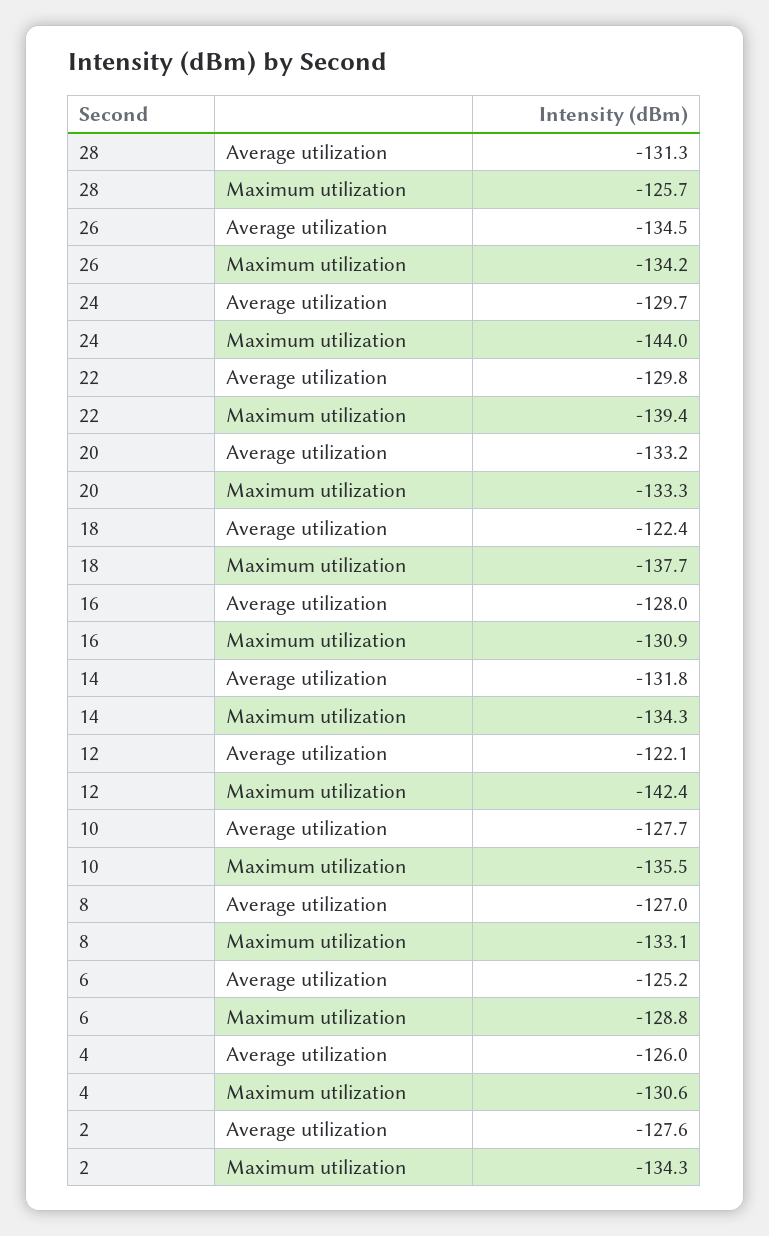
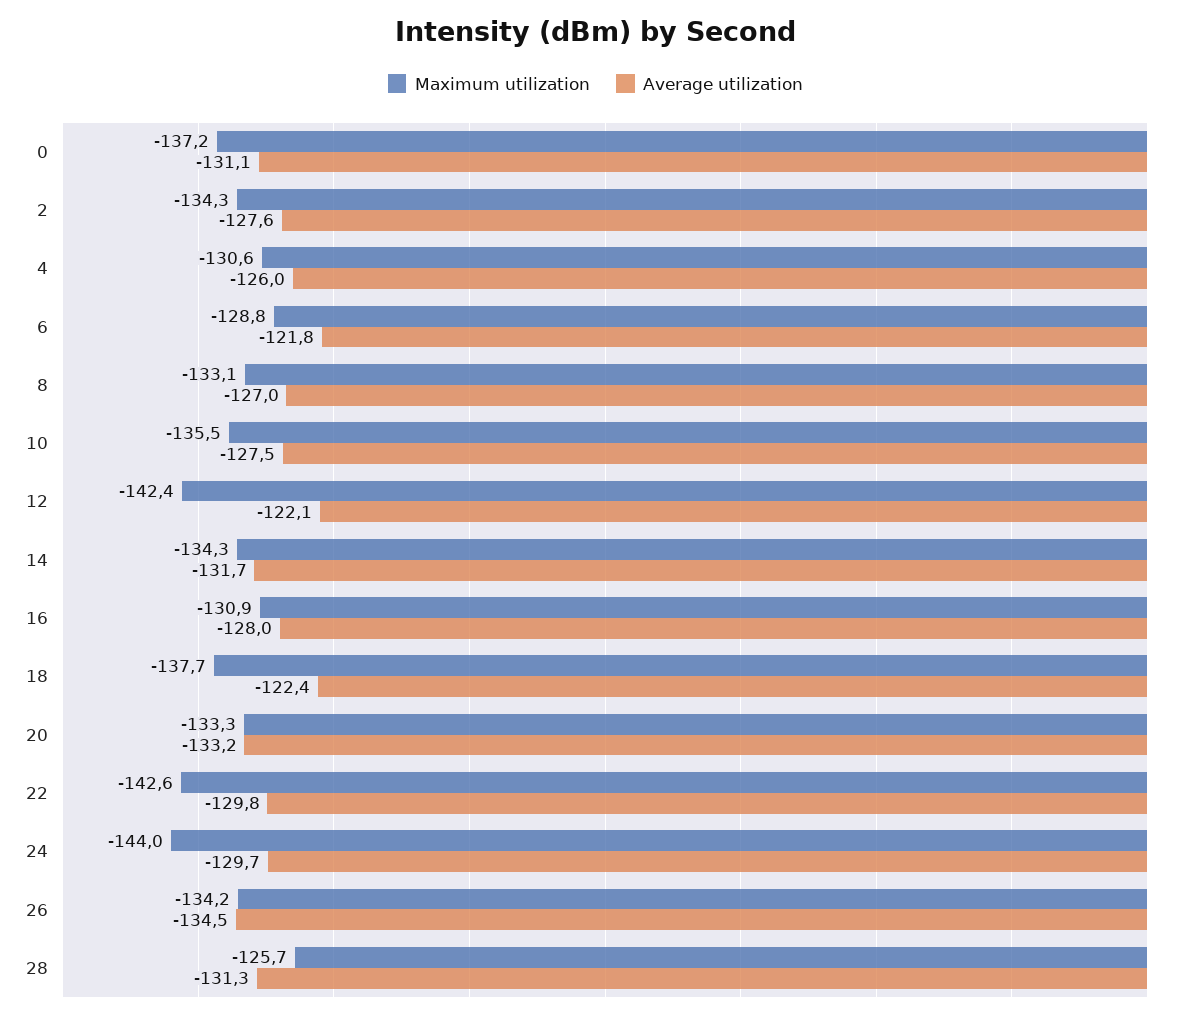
  {
    "Average utilization": {
      "28": -131.3,
      "26": -134.5,
      "24": -129.7,
      "22": -129.8,
      "20": -133.2,
      "18": -122.4,
      "16": -128,
-     "14": -131.8,
+     "14": -131.7,
      "12": -122.1,
-     "10": -127.7,
+     "10": -127.5,
      "8": -127,
-     "6": -125.2,
+     "6": -121.8,
      "4": -126,
-     "2": -127.6
+     "2": -127.6,
+     "0": -131.1
    },
    "Maximum utilization": {
      "28": -125.7,
      "26": -134.2,
      "24": -144,
-     "22": -139.4,
+     "22": -142.6,
      "20": -133.3,
      "18": -137.7,
      "16": -130.9,
      "14": -134.3,
      "12": -142.4,
      "10": -135.5,
      "8": -133.1,
      "6": -128.8,
      "4": -130.6,
-     "2": -134.3
+     "2": -134.3,
+     "0": -137.2
    }
  }

